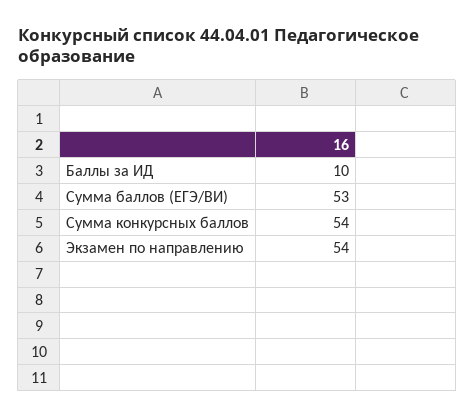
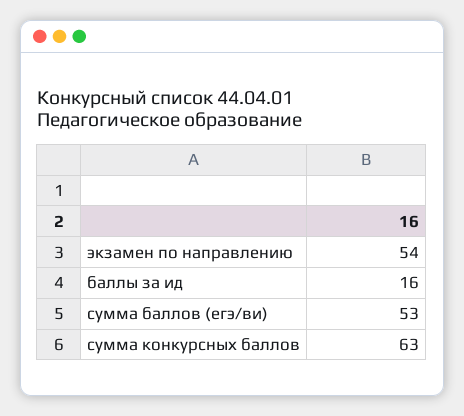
  {
-   "Баллы за ИД": 10,
+   "Баллы за ИД": 16,
    "Сумма баллов (ЕГЭ/ВИ)": 53,
-   "Сумма конкурсных баллов": 54,
+   "Сумма конкурсных баллов": 63,
    "Экзамен по направлению": 54
  }

